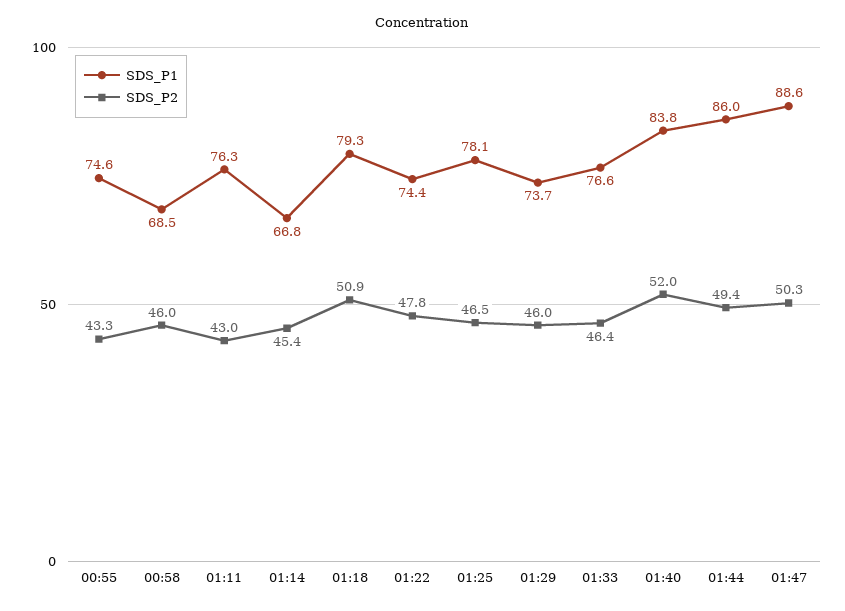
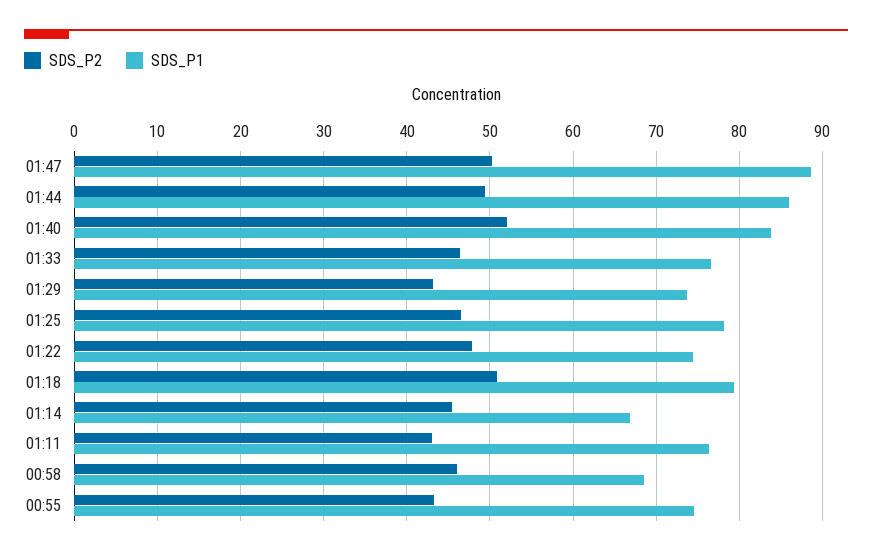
  {
    "SDS_P1": {
      "00:55": 74.6,
      "00:58": 68.5,
      "01:11": 76.3,
      "01:14": 66.8,
      "01:18": 79.3,
      "01:22": 74.4,
      "01:25": 78.1,
      "01:29": 73.7,
      "01:33": 76.6,
      "01:40": 83.8,
      "01:44": 86,
      "01:47": 88.6
    },
    "SDS_P2": {
      "00:55": 43.3,
      "00:58": 46,
      "01:11": 43,
      "01:14": 45.4,
      "01:18": 50.9,
      "01:22": 47.8,
      "01:25": 46.5,
-     "01:29": 46,
+     "01:29": 43,
      "01:33": 46.4,
      "01:40": 52,
      "01:44": 49.4,
      "01:47": 50.3
    }
  }

